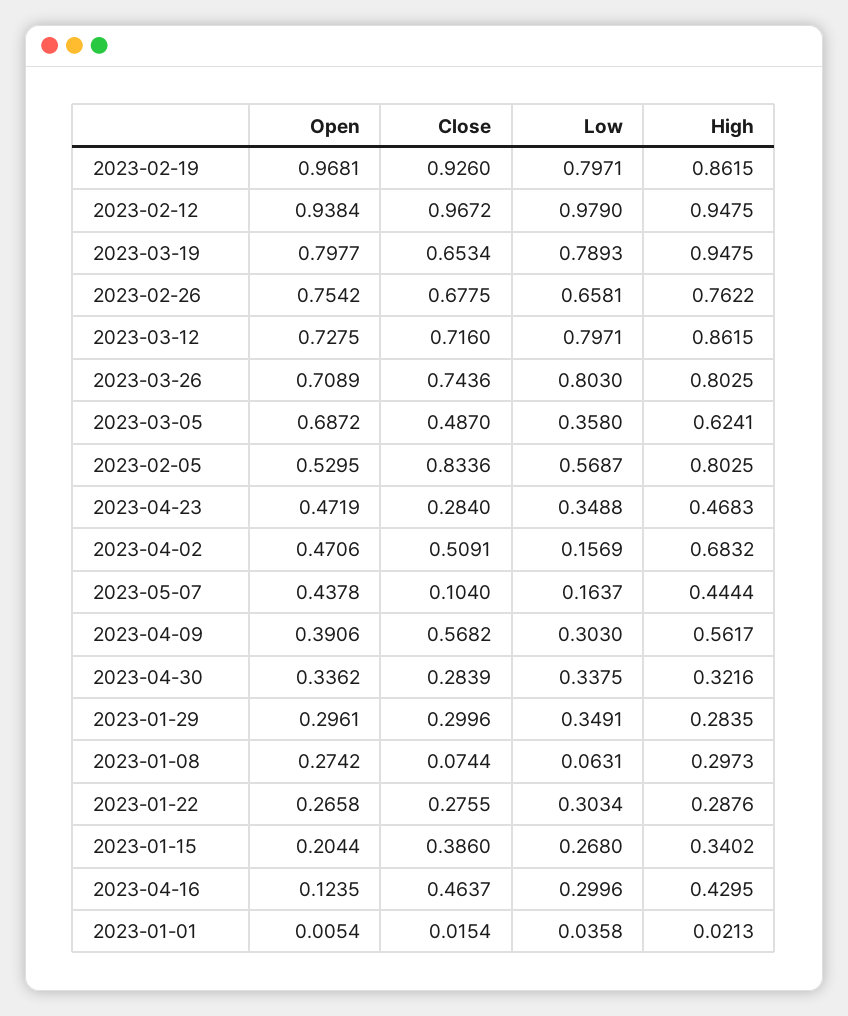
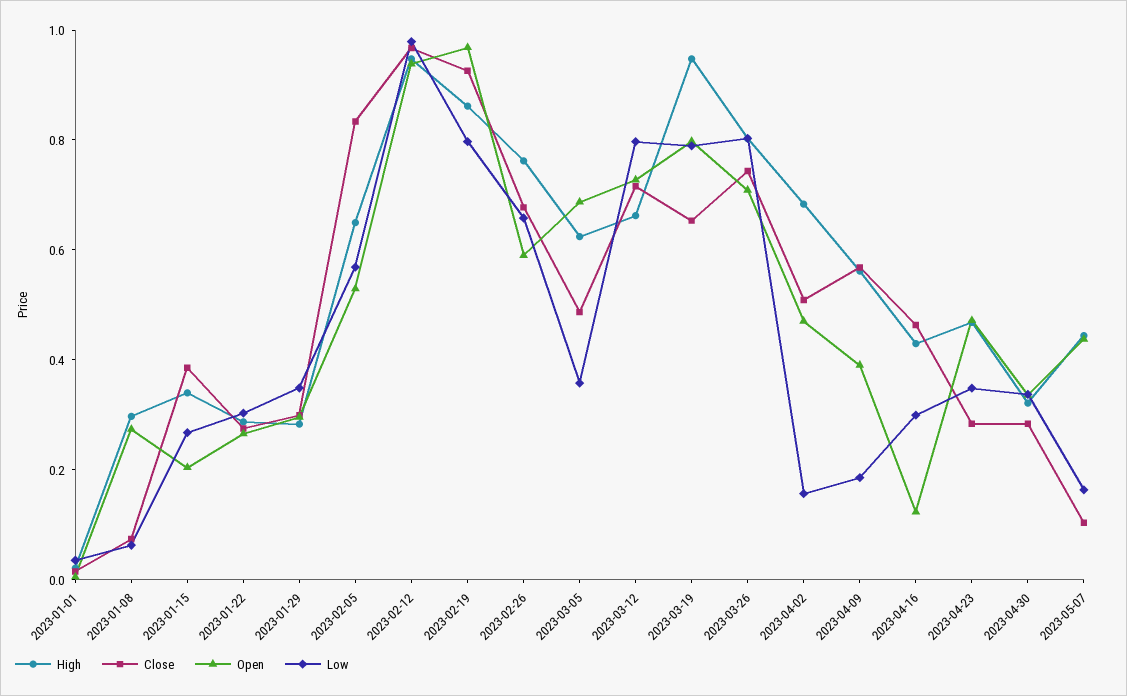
  {
    "Open": {
      "2023-02-19": 0.9681,
      "2023-02-12": 0.9384,
      "2023-03-19": 0.7977,
-     "2023-02-26": 0.7542,
+     "2023-02-26": 0.6,
      "2023-03-12": 0.7275,
      "2023-03-26": 0.7089,
      "2023-03-05": 0.6872,
      "2023-02-05": 0.5295,
      "2023-04-23": 0.4719,
      "2023-04-02": 0.4706,
      "2023-05-07": 0.4378,
      "2023-04-09": 0.3906,
      "2023-04-30": 0.3362,
      "2023-01-29": 0.2961,
      "2023-01-08": 0.2742,
      "2023-01-22": 0.2658,
      "2023-01-15": 0.2044,
      "2023-04-16": 0.1235,
      "2023-01-01": 0.0054
    },
    "Close": {
      "2023-02-19": 0.926,
      "2023-02-12": 0.9672,
      "2023-03-19": 0.6534,
      "2023-02-26": 0.6775,
      "2023-03-12": 0.716,
      "2023-03-26": 0.7436,
      "2023-03-05": 0.487,
      "2023-02-05": 0.8336,
      "2023-04-23": 0.284,
      "2023-04-02": 0.5091,
      "2023-05-07": 0.104,
      "2023-04-09": 0.5682,
      "2023-04-30": 0.2839,
      "2023-01-29": 0.2996,
      "2023-01-08": 0.0744,
      "2023-01-22": 0.2755,
      "2023-01-15": 0.386,
      "2023-04-16": 0.4637,
      "2023-01-01": 0.0154
    },
    "Low": {
      "2023-02-19": 0.7971,
      "2023-02-12": 0.979,
      "2023-03-19": 0.7893,
      "2023-02-26": 0.6581,
      "2023-03-12": 0.7971,
      "2023-03-26": 0.803,
      "2023-03-05": 0.358,
      "2023-02-05": 0.5687,
      "2023-04-23": 0.3488,
      "2023-04-02": 0.1569,
      "2023-05-07": 0.1637,
-     "2023-04-09": 0.303,
+     "2023-04-09": 0.2,
      "2023-04-30": 0.3375,
      "2023-01-29": 0.3491,
      "2023-01-08": 0.0631,
      "2023-01-22": 0.3034,
      "2023-01-15": 0.268,
      "2023-04-16": 0.2996,
      "2023-01-01": 0.0358
    },
    "High": {
      "2023-02-19": 0.8615,
      "2023-02-12": 0.9475,
      "2023-03-19": 0.9475,
      "2023-02-26": 0.7622,
-     "2023-03-12": 0.8615,
+     "2023-03-12": 0.65,
      "2023-03-26": 0.8025,
      "2023-03-05": 0.6241,
-     "2023-02-05": 0.8025,
+     "2023-02-05": 0.65,
      "2023-04-23": 0.4683,
      "2023-04-02": 0.6832,
      "2023-05-07": 0.4444,
      "2023-04-09": 0.5617,
      "2023-04-30": 0.3216,
      "2023-01-29": 0.2835,
      "2023-01-08": 0.2973,
      "2023-01-22": 0.2876,
      "2023-01-15": 0.3402,
      "2023-04-16": 0.4295,
      "2023-01-01": 0.0213
    }
  }

